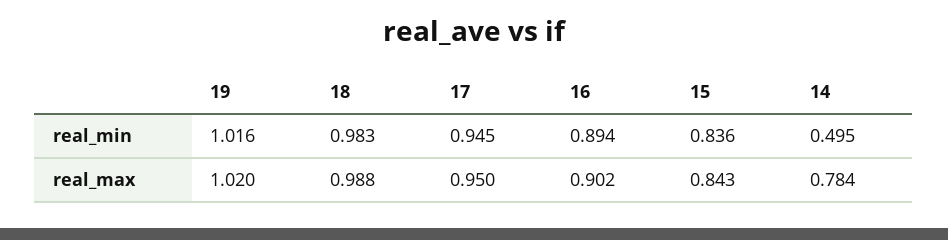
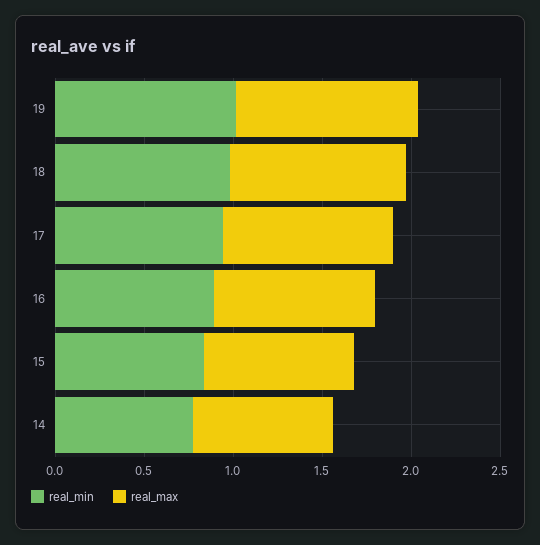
  {
    "real_min": {
      "19": 1.016,
      "18": 0.983,
      "17": 0.945,
      "16": 0.894,
      "15": 0.836,
-     "14": 0.495
+     "14": 0.8
    },
    "real_max": {
      "19": 1.02,
      "18": 0.988,
      "17": 0.95,
      "16": 0.902,
      "15": 0.843,
      "14": 0.784
    }
  }

